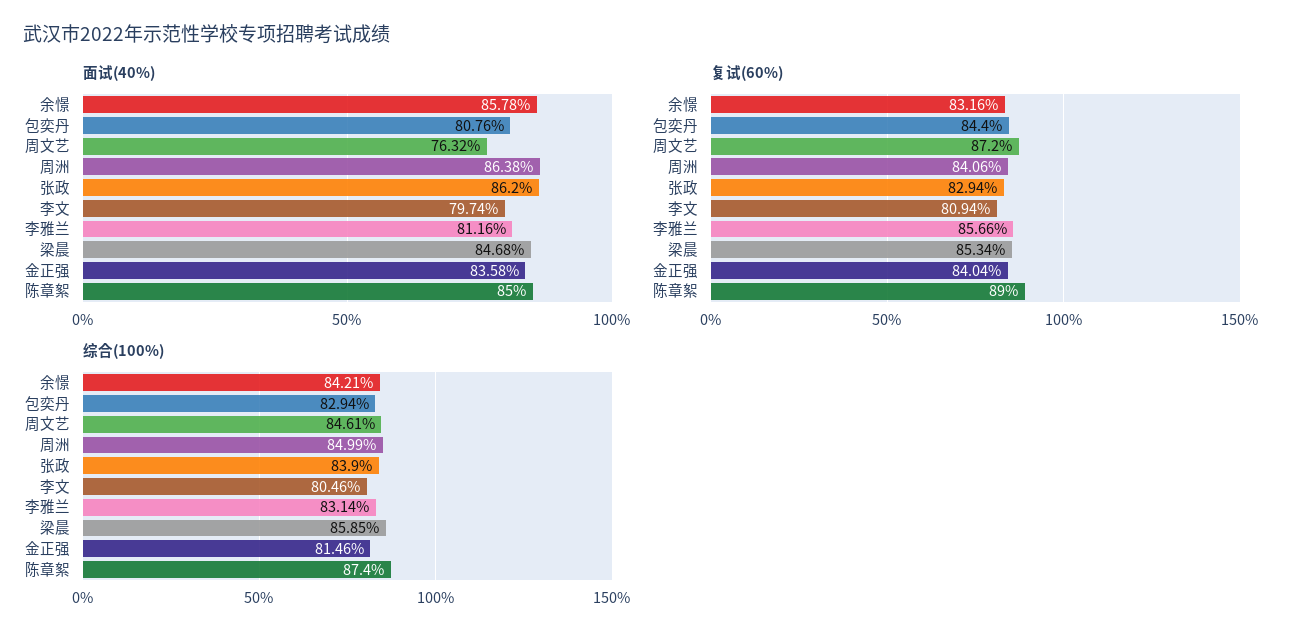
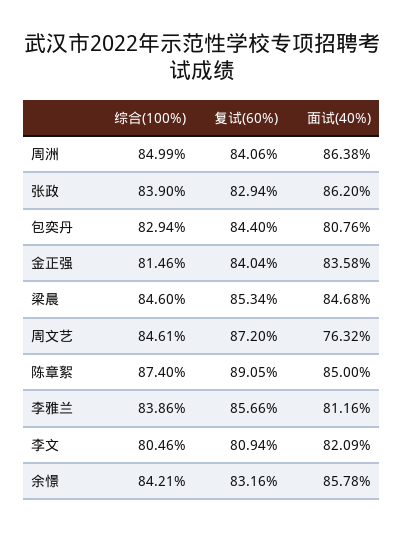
  {
    "面试(40%)": {
      "余憬": 85.78,
      "包奕丹": 80.76,
      "周文艺": 76.32,
      "周洲": 86.38,
      "张政": 86.2,
-     "李文": 79.74,
+     "李文": 82.09,
      "李雅兰": 81.16,
      "梁晨": 84.68,
      "金正强": 83.58,
      "陈章絮": 85
    },
    "复试(60%)": {
      "余憬": 83.16,
      "包奕丹": 84.4,
      "周文艺": 87.2,
      "周洲": 84.06,
      "张政": 82.94,
      "李文": 80.94,
      "李雅兰": 85.66,
      "梁晨": 85.34,
      "金正强": 84.04,
-     "陈章絮": 89
+     "陈章絮": 89.05
    },
    "综合(100%)": {
      "余憬": 84.21,
      "包奕丹": 82.94,
      "周文艺": 84.61,
      "周洲": 84.99,
      "张政": 83.9,
      "李文": 80.46,
-     "李雅兰": 83.14,
+     "李雅兰": 83.86,
-     "梁晨": 85.85,
+     "梁晨": 84.6,
      "金正强": 81.46,
      "陈章絮": 87.4
    }
  }

